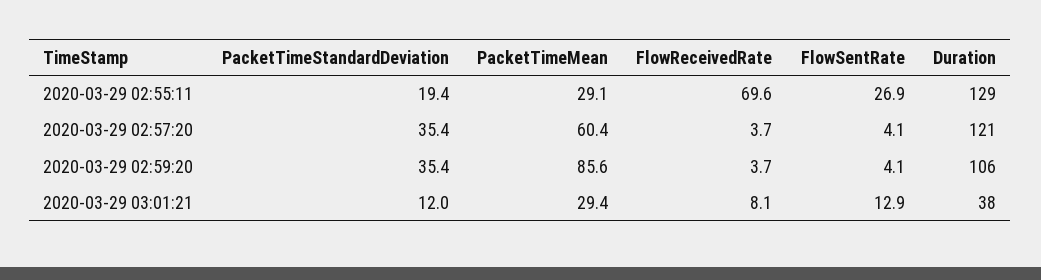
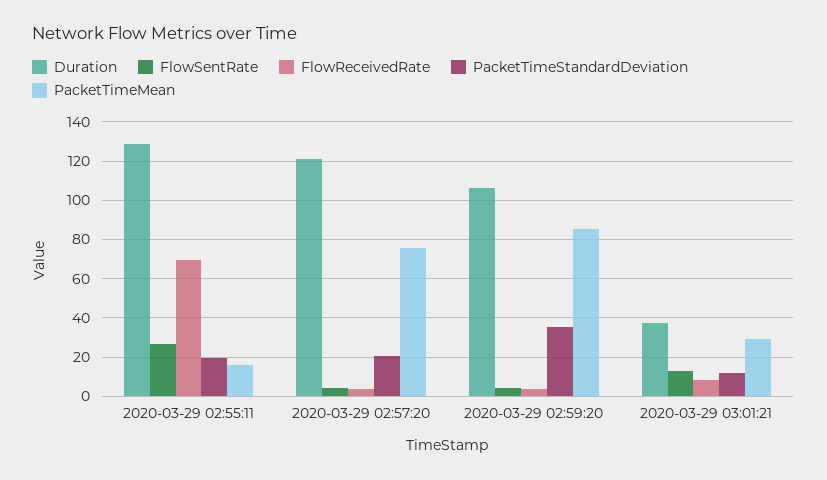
  {
    "PacketTimeStandardDeviation": {
      "2020-03-29 02:55:11": 19.4,
-     "2020-03-29 02:57:20": 35.4,
+     "2020-03-29 02:57:20": 20,
      "2020-03-29 02:59:20": 35.4,
      "2020-03-29 03:01:21": 12
    },
    "PacketTimeMean": {
-     "2020-03-29 02:55:11": 29.1,
+     "2020-03-29 02:55:11": 15,
-     "2020-03-29 02:57:20": 60.4,
+     "2020-03-29 02:57:20": 75,
      "2020-03-29 02:59:20": 85.6,
      "2020-03-29 03:01:21": 29.4
    },
    "FlowReceivedRate": {
      "2020-03-29 02:55:11": 69.6,
      "2020-03-29 02:57:20": 3.7,
      "2020-03-29 02:59:20": 3.7,
      "2020-03-29 03:01:21": 8.1
    },
    "FlowSentRate": {
      "2020-03-29 02:55:11": 26.9,
      "2020-03-29 02:57:20": 4.1,
      "2020-03-29 02:59:20": 4.1,
      "2020-03-29 03:01:21": 12.9
    },
    "Duration": {
      "2020-03-29 02:55:11": 129,
      "2020-03-29 02:57:20": 121,
      "2020-03-29 02:59:20": 106,
      "2020-03-29 03:01:21": 38
    }
  }

